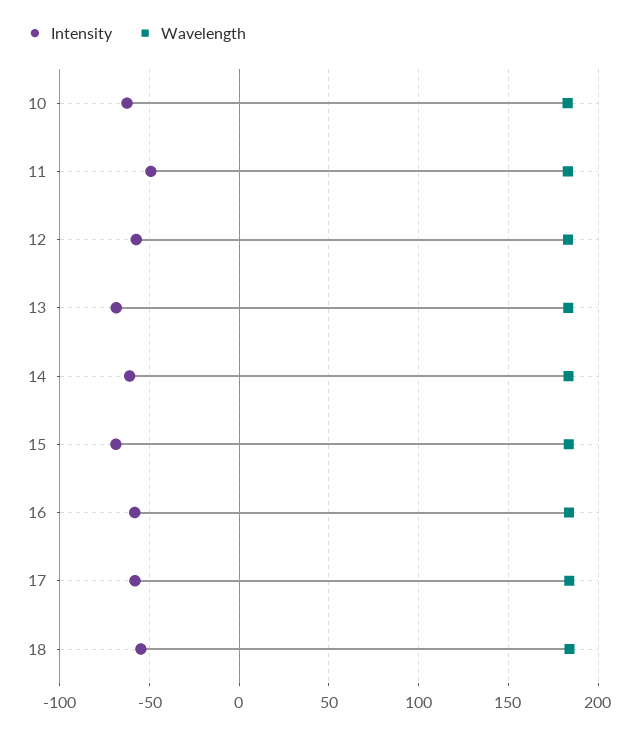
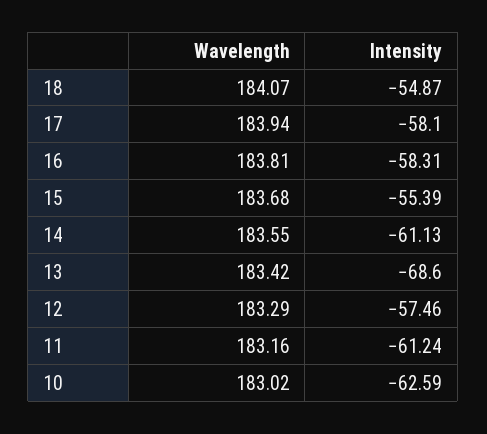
  {
    "Intensity": {
      "10": -62.59,
-     "11": -50,
+     "11": -61.24,
      "12": -57.46,
      "13": -68.6,
      "14": -61.13,
-     "15": -70,
+     "15": -55.39,
      "16": -58.31,
      "17": -58.1,
      "18": -54.87
    },
    "Wavelength": {
      "10": 183.02,
      "11": 183.16,
      "12": 183.29,
      "13": 183.42,
      "14": 183.55,
      "15": 183.68,
      "16": 183.81,
      "17": 183.94,
      "18": 184.07
    }
  }

